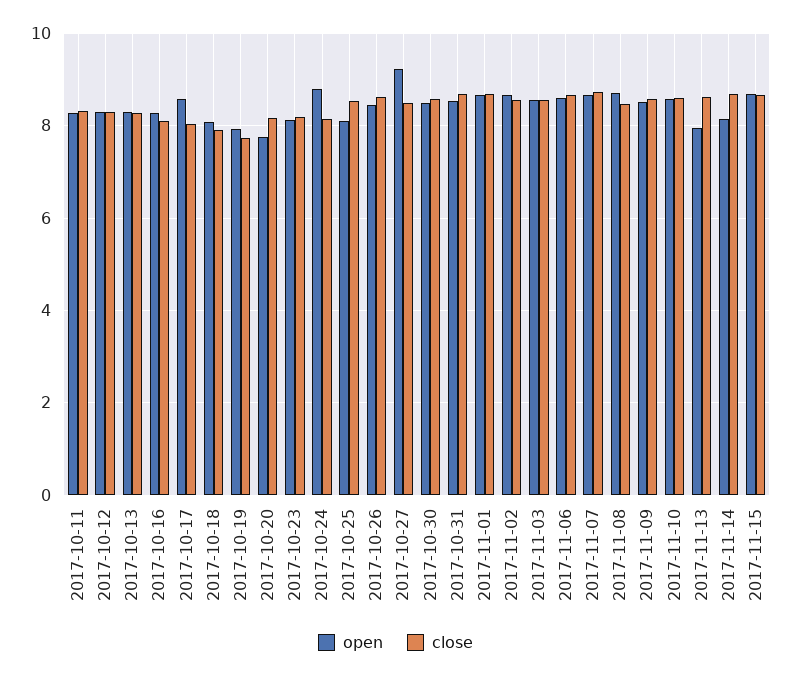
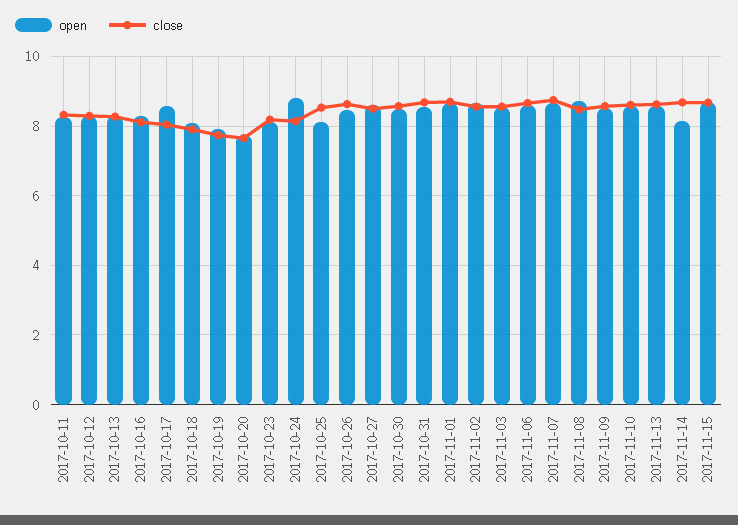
  {
    "open": {
      "2017-10-11": 8.2,
      "2017-10-12": 8.4,
      "2017-10-13": 8.2,
      "2017-10-16": 8.2,
      "2017-10-17": 8.6,
      "2017-10-18": 8,
      "2017-10-19": 8,
      "2017-10-20": 7.8,
      "2017-10-23": 8.2,
      "2017-10-24": 8.8,
      "2017-10-25": 8.2,
      "2017-10-26": 8.4,
-     "2017-10-27": 9.2,
+     "2017-10-27": 8.6,
      "2017-10-30": 8.6,
      "2017-10-31": 8.6,
      "2017-11-01": 8.6,
      "2017-11-02": 8.6,
      "2017-11-03": 8.6,
      "2017-11-06": 8.6,
      "2017-11-07": 8.6,
      "2017-11-08": 8.8,
      "2017-11-09": 8.6,
      "2017-11-10": 8.6,
-     "2017-11-13": 8,
+     "2017-11-13": 8.6,
      "2017-11-14": 8.2,
      "2017-11-15": 8.6
    },
    "close": {
      "2017-10-11": 8.4,
      "2017-10-12": 8.2,
      "2017-10-13": 8.2,
      "2017-10-16": 8.2,
      "2017-10-17": 8,
      "2017-10-18": 8,
      "2017-10-19": 7.8,
-     "2017-10-20": 8.2,
+     "2017-10-20": 7.6,
      "2017-10-23": 8.2,
      "2017-10-24": 8.2,
      "2017-10-25": 8.6,
      "2017-10-26": 8.6,
      "2017-10-27": 8.6,
      "2017-10-30": 8.6,
      "2017-10-31": 8.6,
      "2017-11-01": 8.6,
      "2017-11-02": 8.6,
      "2017-11-03": 8.6,
      "2017-11-06": 8.6,
      "2017-11-07": 8.8,
      "2017-11-08": 8.4,
      "2017-11-09": 8.6,
      "2017-11-10": 8.6,
      "2017-11-13": 8.6,
      "2017-11-14": 8.6,
      "2017-11-15": 8.6
    }
  }

